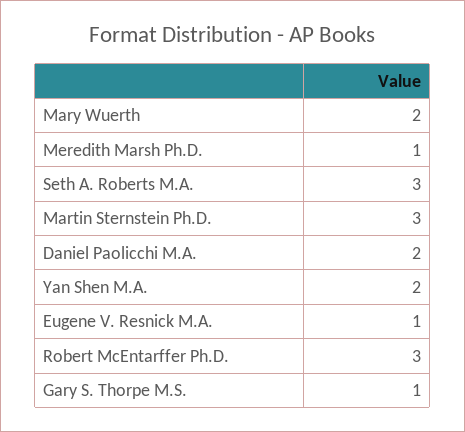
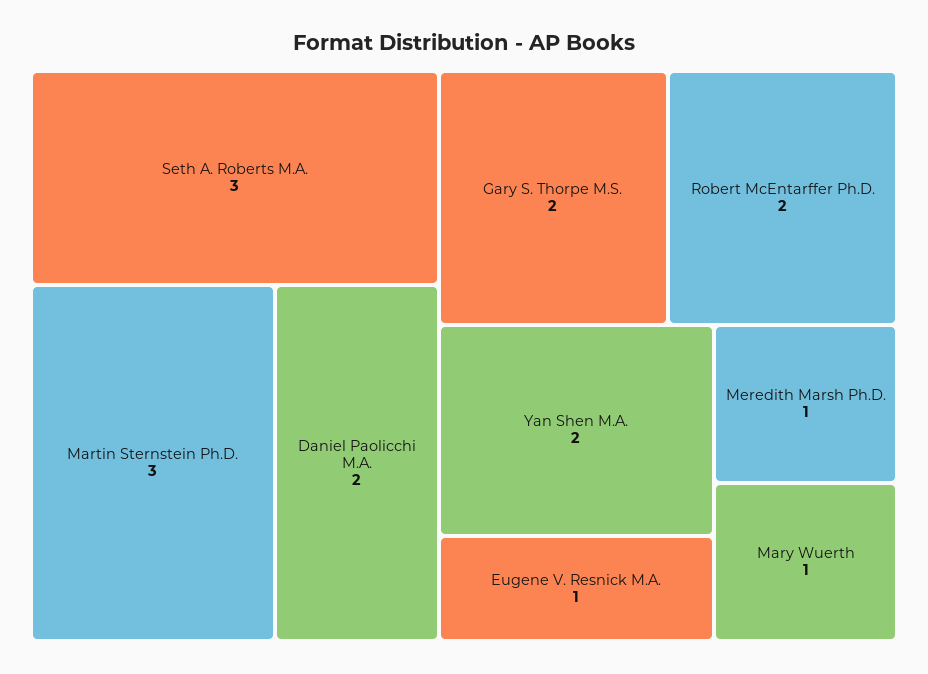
  {
-   "Mary Wuerth": 2,
+   "Mary Wuerth": 1,
    "Meredith Marsh Ph.D.": 1,
    "Seth A. Roberts M.A.": 3,
    "Martin Sternstein Ph.D.": 3,
    "Daniel Paolicchi M.A.": 2,
    "Yan Shen M.A.": 2,
    "Eugene V. Resnick M.A.": 1,
-   "Robert McEntarffer Ph.D.": 3,
+   "Robert McEntarffer Ph.D.": 2,
-   "Gary S. Thorpe M.S.": 1
+   "Gary S. Thorpe M.S.": 2
  }

